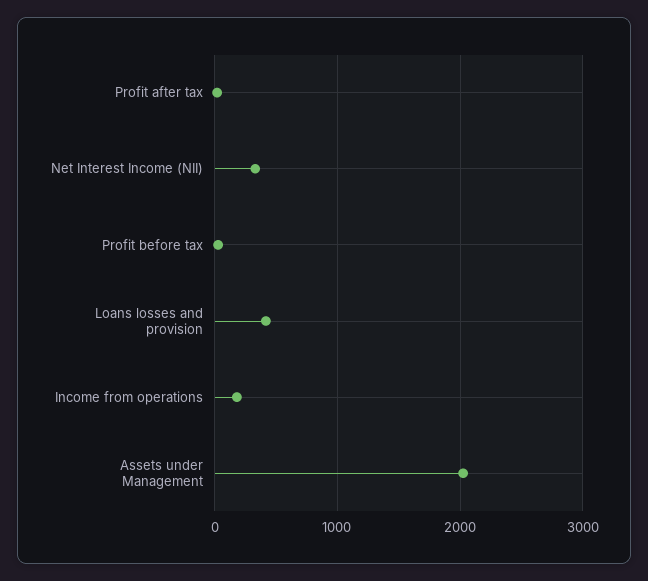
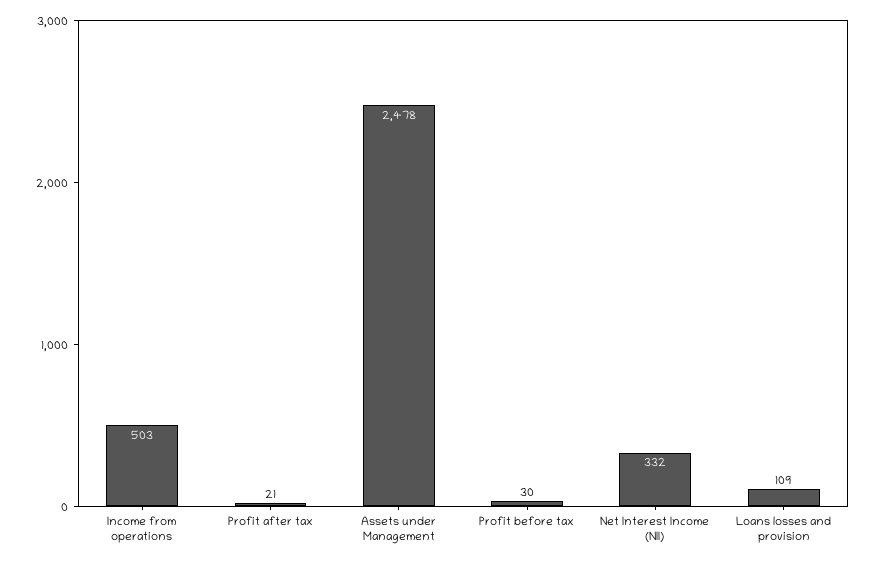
  {
    "Profit after tax": 21,
    "Net Interest Income (NII)": 332,
    "Profit before tax": 30,
-   "Loans losses and provision": 400,
+   "Loans losses and provision": 109,
-   "Income from operations": 200,
+   "Income from operations": 503,
-   "Assets under Management": 2000
+   "Assets under Management": 2478
  }

